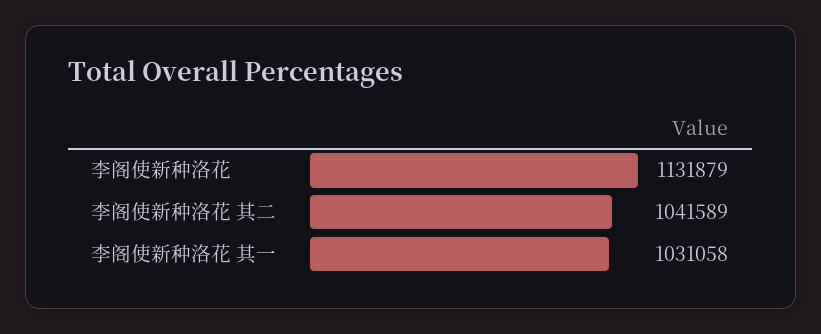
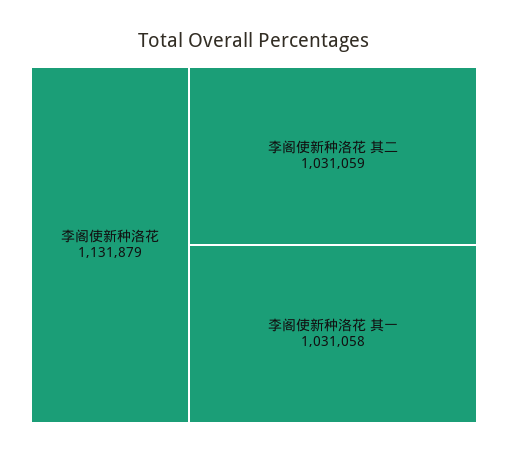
  {
    "李阁使新种洛花": 1131879,
-   "李阁使新种洛花 其二": 1041589,
+   "李阁使新种洛花 其二": 1031059,
    "李阁使新种洛花 其一": 1031058
  }

